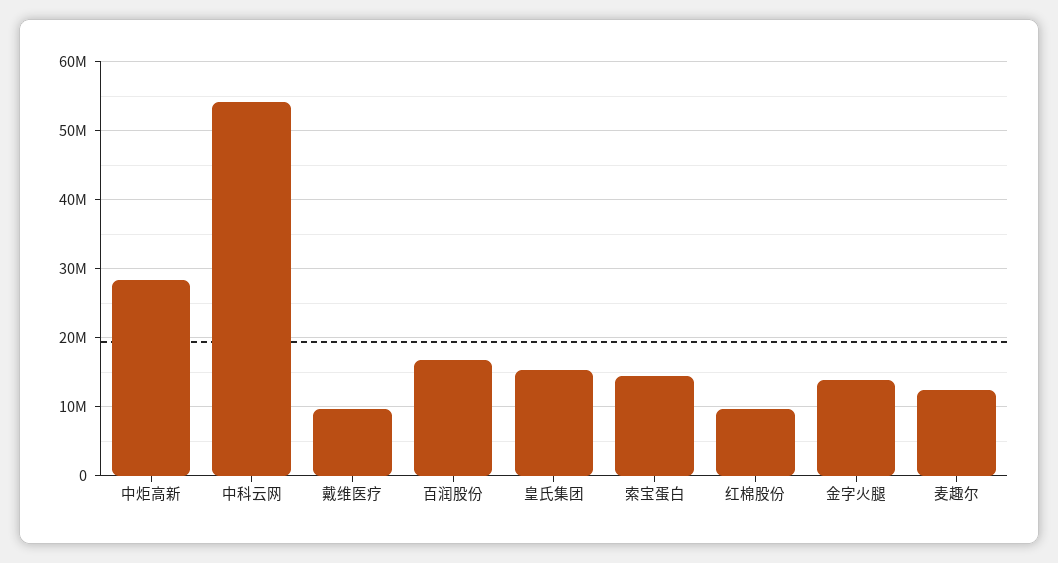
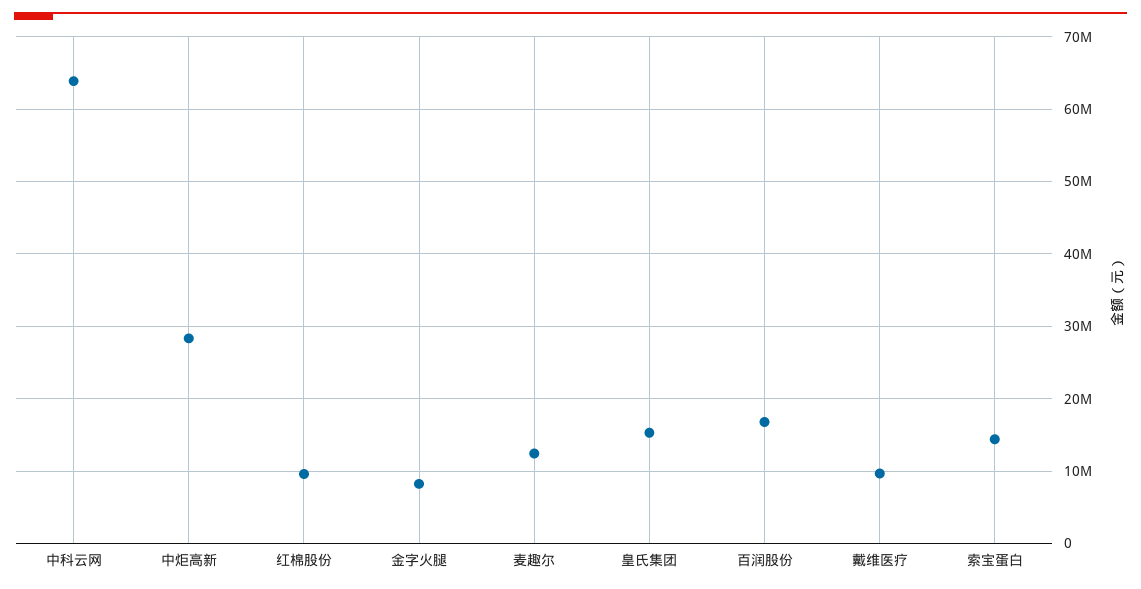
  {
    "中炬高新": 28000000,
-   "中科云网": 54000000,
+   "中科云网": 64000000,
    "戴维医疗": 10000000,
    "百润股份": 17000000,
    "皇氏集团": 15000000,
    "索宝蛋白": 14000000,
    "红棉股份": 10000000,
-   "金字火腿": 14000000,
+   "金字火腿": 8000000,
    "麦趣尔": 12000000
  }

